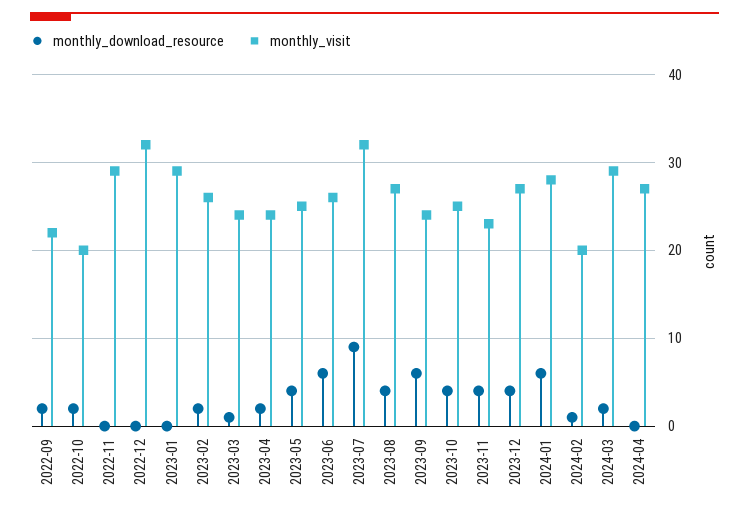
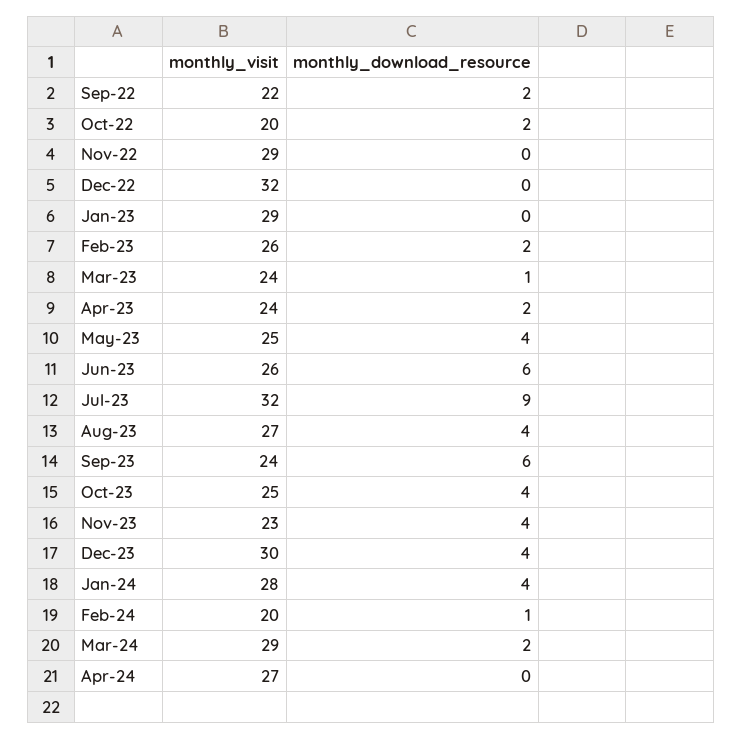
  {
    "monthly_download_resource": {
      "2022-09": 2,
      "2022-10": 2,
      "2022-11": 0,
      "2022-12": 0,
      "2023-01": 0,
      "2023-02": 2,
      "2023-03": 1,
      "2023-04": 2,
      "2023-05": 4,
      "2023-06": 6,
      "2023-07": 9,
      "2023-08": 4,
      "2023-09": 6,
      "2023-10": 4,
      "2023-11": 4,
      "2023-12": 4,
-     "2024-01": 6,
+     "2024-01": 4,
      "2024-02": 1,
      "2024-03": 2,
      "2024-04": 0
    },
    "monthly_visit": {
      "2022-09": 22,
      "2022-10": 20,
      "2022-11": 29,
      "2022-12": 32,
      "2023-01": 29,
      "2023-02": 26,
      "2023-03": 24,
      "2023-04": 24,
      "2023-05": 25,
      "2023-06": 26,
      "2023-07": 32,
      "2023-08": 27,
      "2023-09": 24,
      "2023-10": 25,
      "2023-11": 23,
-     "2023-12": 27,
+     "2023-12": 30,
      "2024-01": 28,
      "2024-02": 20,
      "2024-03": 29,
      "2024-04": 27
    }
  }

